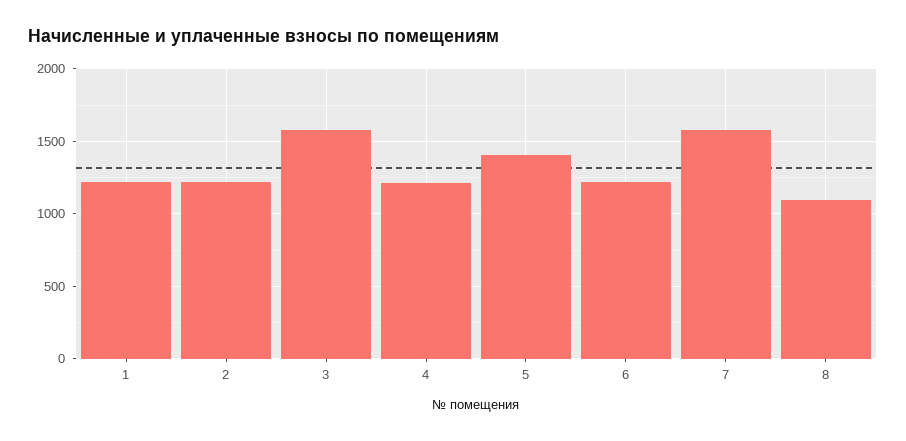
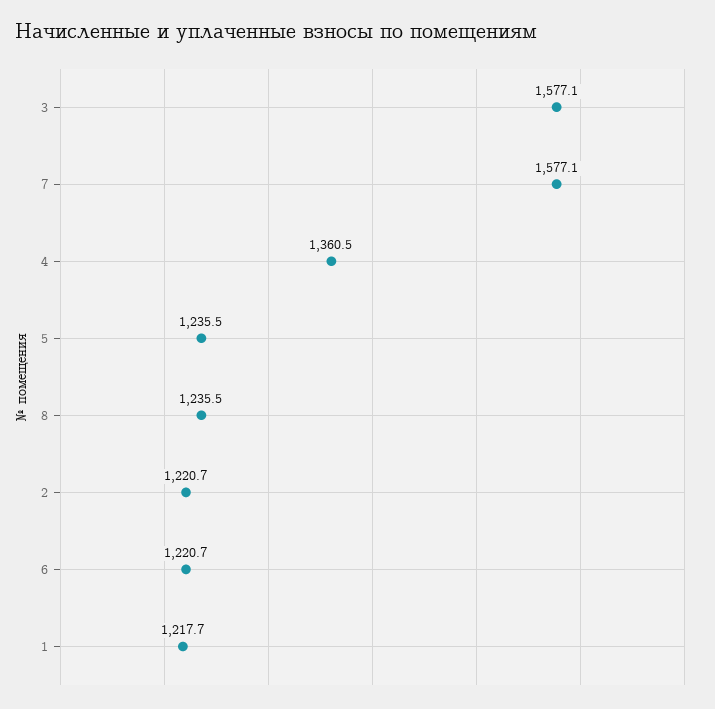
  {
    "1": 1217.7,
    "2": 1220.7,
    "3": 1577.1,
-   "4": 1200,
+   "4": 1360.5,
-   "5": 1400,
+   "5": 1235.5,
    "6": 1220.7,
    "7": 1577.1,
-   "8": 1100
+   "8": 1235.5
  }

